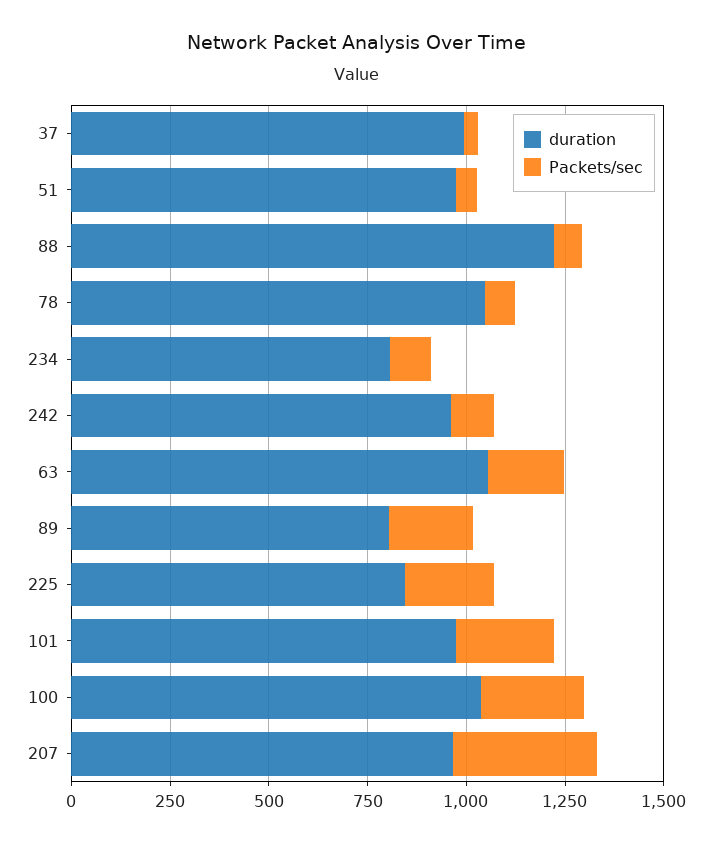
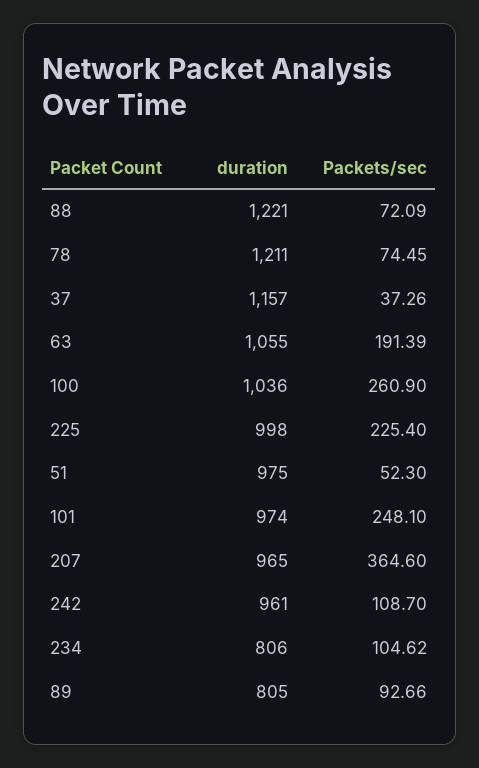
  {
    "duration": {
-     "37": 1000,
+     "37": 1157,
      "51": 975,
      "88": 1221,
-     "78": 1050,
+     "78": 1211,
      "234": 806,
      "242": 961,
      "63": 1055,
      "89": 805,
-     "225": 850,
+     "225": 998,
      "101": 974,
      "100": 1036,
      "207": 965
    },
    "Packets/sec": {
      "37": 37.26,
      "51": 52.3,
      "88": 72.09,
      "78": 74.45,
      "234": 104.62,
      "242": 108.7,
      "63": 191.39,
-     "89": 200,
+     "89": 92.66,
      "225": 225.4,
      "101": 248.1,
      "100": 260.9,
      "207": 364.6
    }
  }

